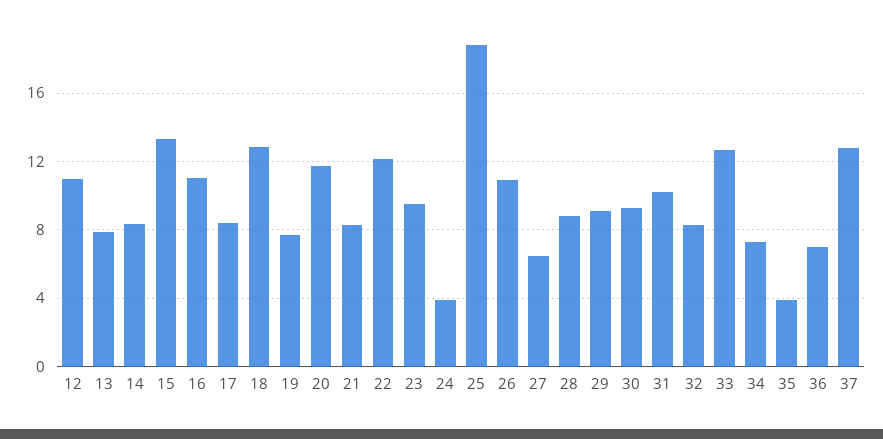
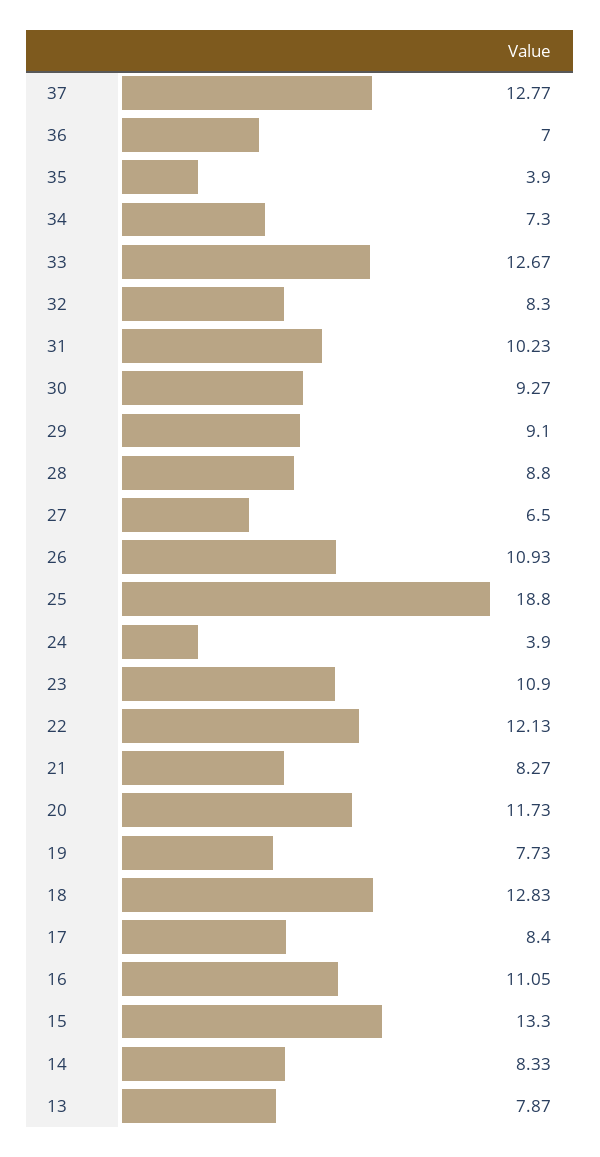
  {
-   "12": 11,
    "13": 7.87,
    "14": 8.33,
    "15": 13.3,
    "16": 11.05,
    "17": 8.4,
    "18": 12.83,
    "19": 7.73,
    "20": 11.73,
    "21": 8.27,
    "22": 12.13,
-   "23": 9.5,
+   "23": 10.9,
    "24": 3.9,
    "25": 18.8,
    "26": 10.93,
    "27": 6.5,
    "28": 8.8,
    "29": 9.1,
    "30": 9.27,
    "31": 10.23,
    "32": 8.3,
    "33": 12.67,
    "34": 7.3,
    "35": 3.9,
    "36": 7,
    "37": 12.77
  }

